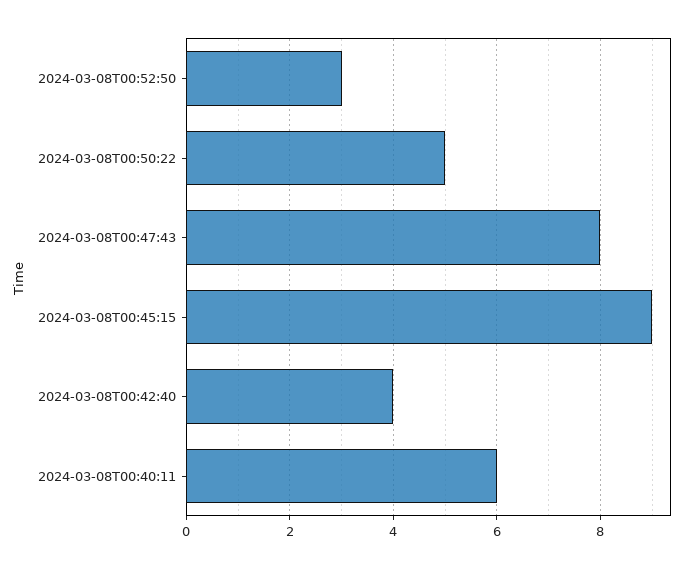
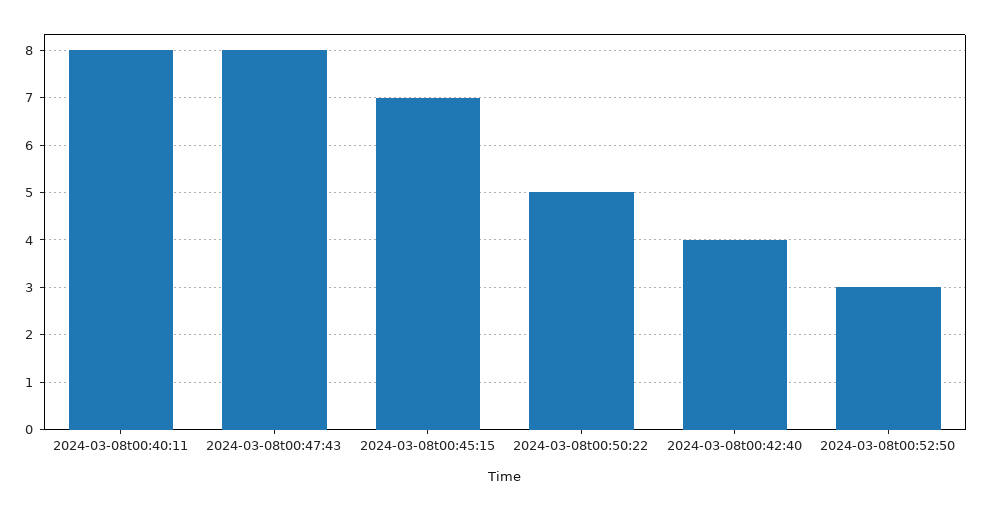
  {
    "2024-03-08T00:52:50": 3,
    "2024-03-08T00:50:22": 5,
    "2024-03-08T00:47:43": 8,
-   "2024-03-08T00:45:15": 9,
+   "2024-03-08T00:45:15": 7,
    "2024-03-08T00:42:40": 4,
-   "2024-03-08T00:40:11": 6
+   "2024-03-08T00:40:11": 8
  }

